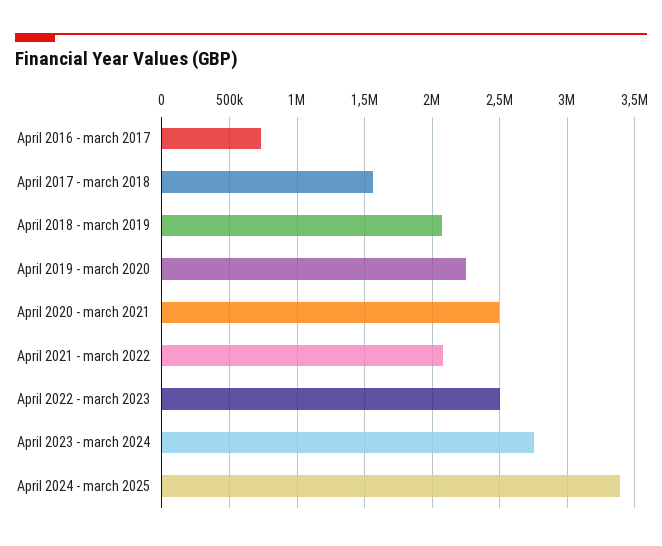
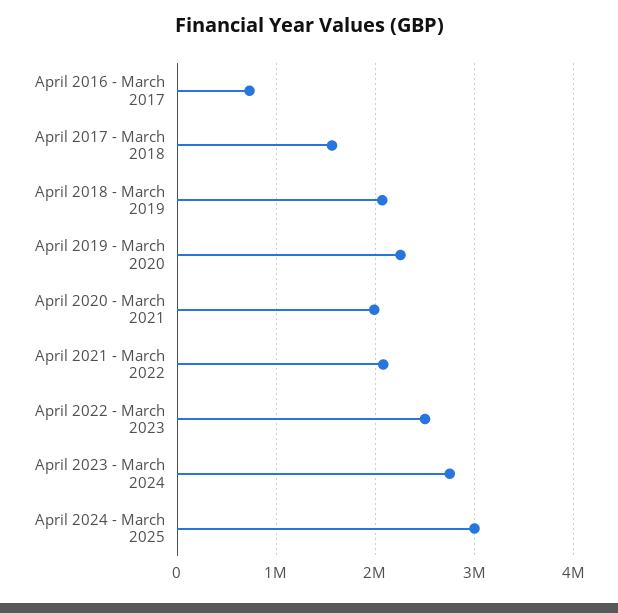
  {
    "April 2016 - march 2017": 750000,
    "April 2017 - march 2018": 1550000,
    "April 2018 - march 2019": 2050000,
    "April 2019 - march 2020": 2250000,
-   "April 2020 - march 2021": 2500000,
+   "April 2020 - march 2021": 2000000,
    "April 2021 - march 2022": 2100000,
    "April 2022 - march 2023": 2500000,
    "April 2023 - march 2024": 2750000,
-   "April 2024 - march 2025": 3400000
+   "April 2024 - march 2025": 3000000
  }

